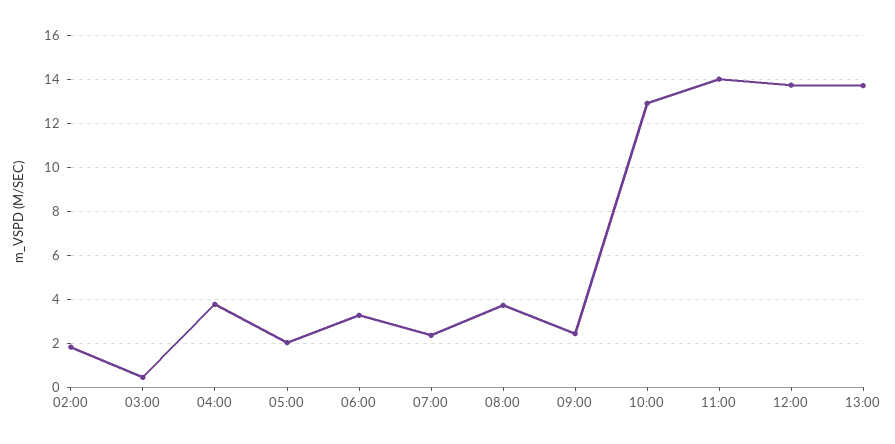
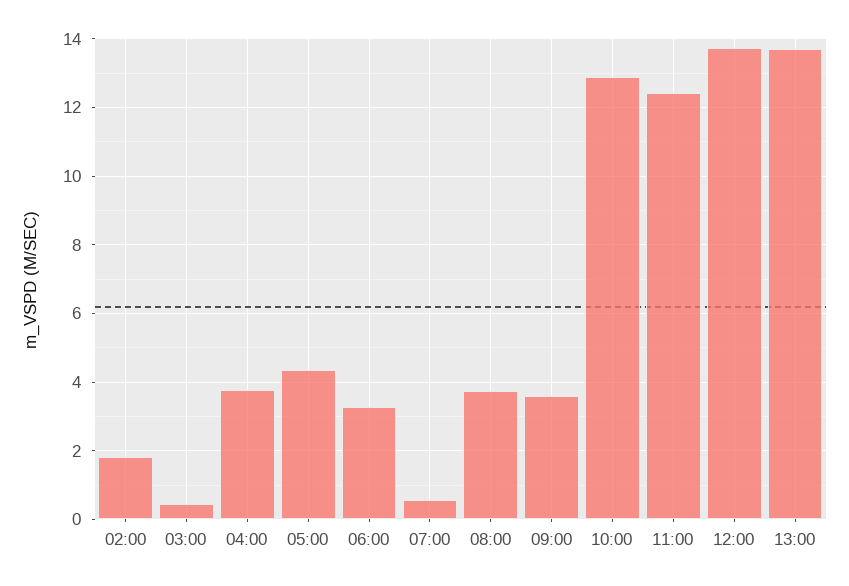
  {
    "02:00": 1.8,
    "03:00": 0.4,
    "04:00": 3.8,
-   "05:00": 2,
+   "05:00": 4.4,
    "06:00": 3.2,
-   "07:00": 2.5,
+   "07:00": 0.6,
    "08:00": 3.8,
-   "09:00": 2.5,
+   "09:00": 3.6,
    "10:00": 13,
-   "11:00": 14,
+   "11:00": 12.4,
    "12:00": 13.8,
    "13:00": 13.8
  }

